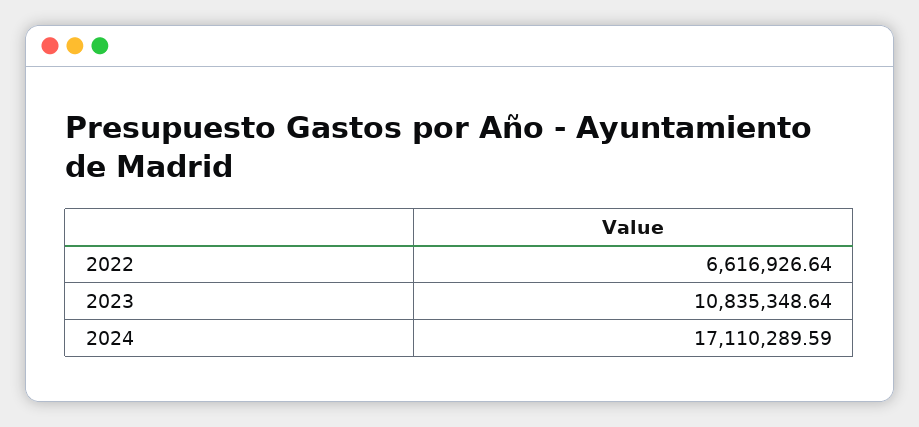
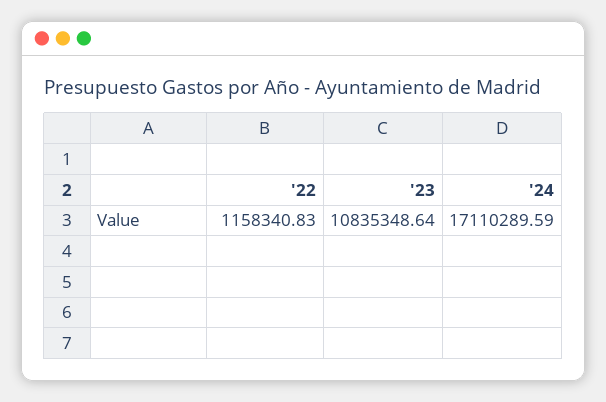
  {
-   "2022": 6616926.64,
+   "2022": 1158340.83,
    "2023": 10835348.64,
    "2024": 17110289.59
  }

